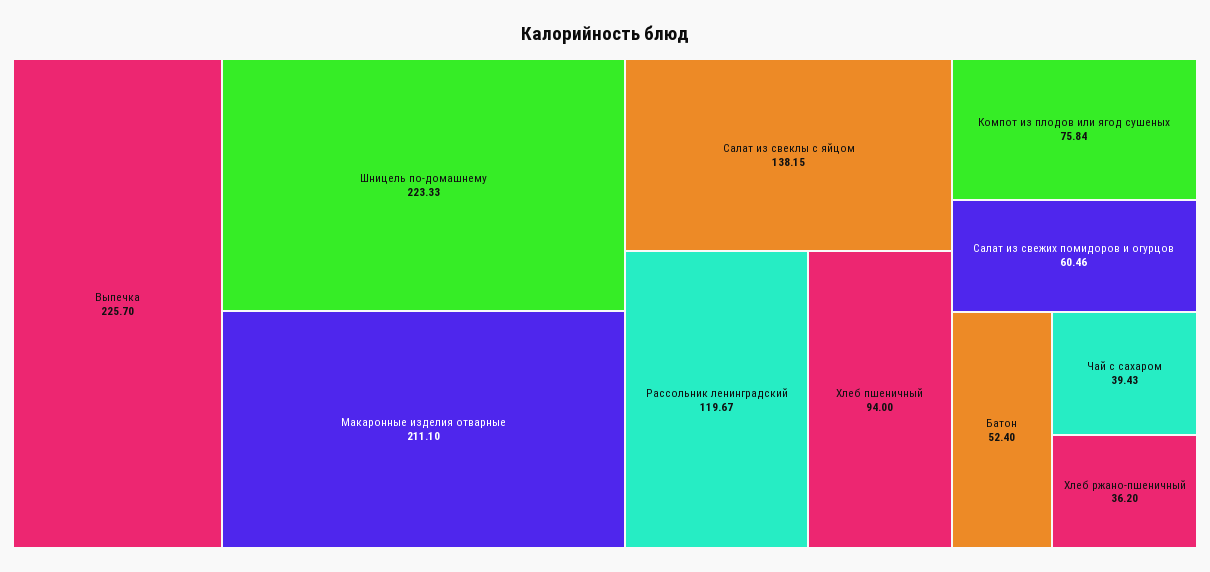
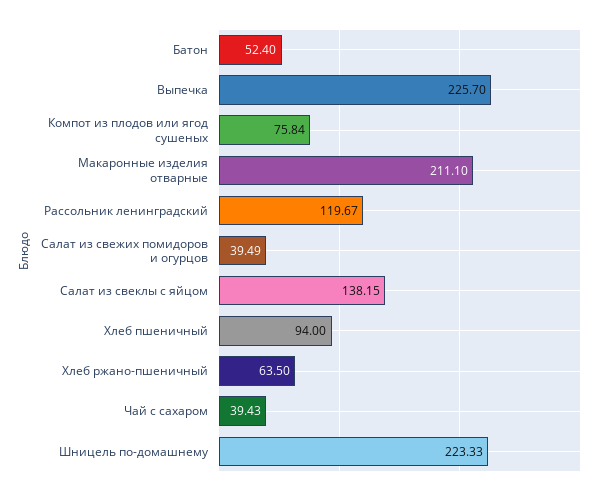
  {
    "Выпечка": 225.7,
    "Шницель по-домашнему": 223.33,
    "Макаронные изделия отварные": 211.1,
    "Салат из свеклы с яйцом": 138.15,
    "Рассольник ленинградский": 119.67,
    "Хлеб пшеничный": 94,
    "Компот из плодов или ягод сушеных": 75.84,
-   "Салат из свежих помидоров и огурцов": 60.46,
+   "Салат из свежих помидоров и огурцов": 39.49,
    "Батон": 52.4,
    "Чай с сахаром": 39.43,
-   "Хлеб ржано-пшеничный": 36.2
+   "Хлеб ржано-пшеничный": 63.5
  }

